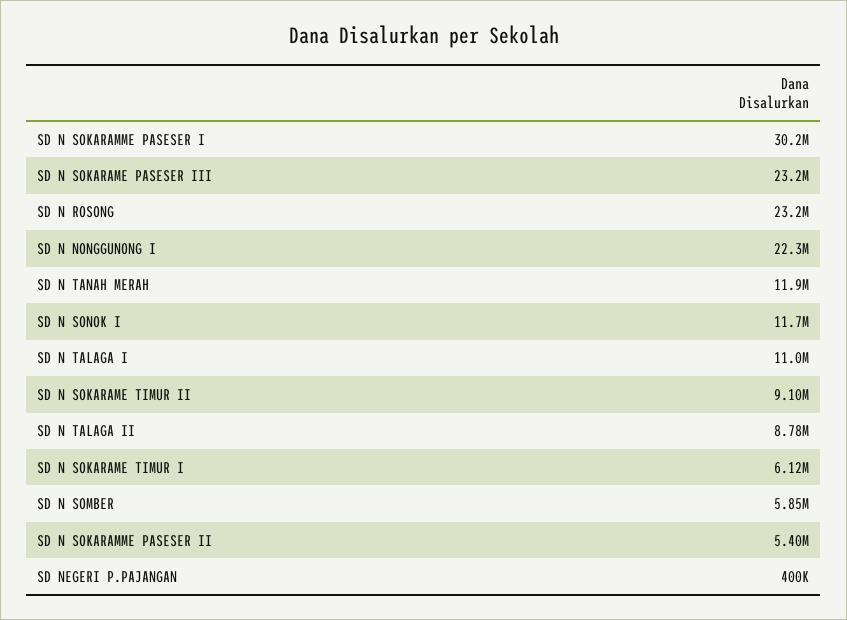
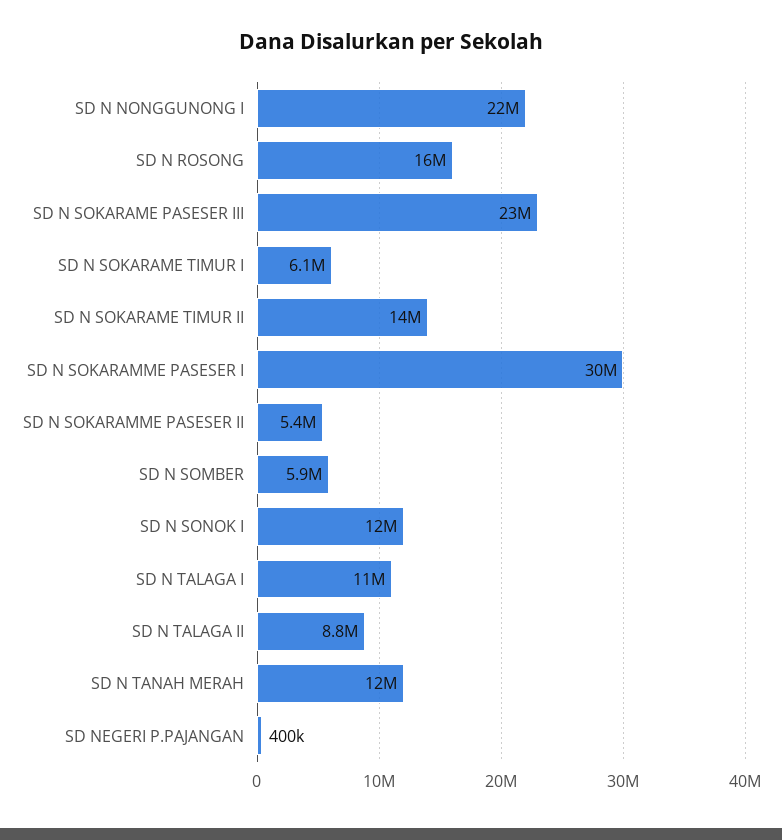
  {
    "SD N SOKARAMME PASESER I": 30200000,
    "SD N SOKARAME PASESER III": 23200000,
-   "SD N ROSONG": 23200000,
+   "SD N ROSONG": 16000000,
    "SD N NONGGUNONG I": 22300000,
    "SD N TANAH MERAH": 11900000,
    "SD N SONOK I": 11700000,
    "SD N TALAGA I": 11000000,
-   "SD N SOKARAME TIMUR II": 9100000,
+   "SD N SOKARAME TIMUR II": 14000000,
    "SD N TALAGA II": 8780000,
    "SD N SOKARAME TIMUR I": 6120000,
    "SD N SOMBER": 5850000,
    "SD N SOKARAMME PASESER II": 5400000,
    "SD NEGERI P.PAJANGAN": 400000
  }

